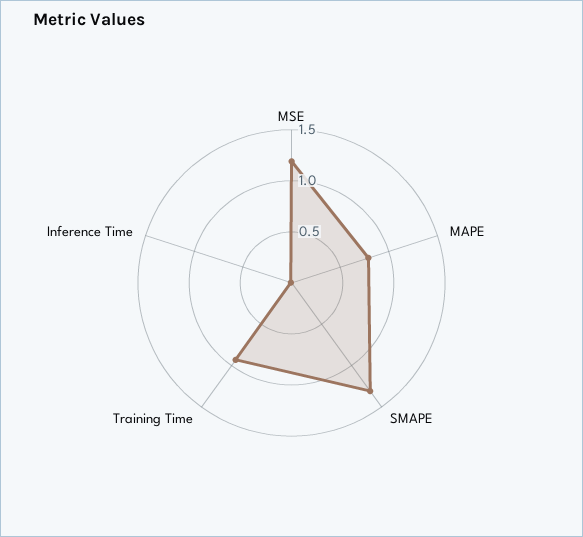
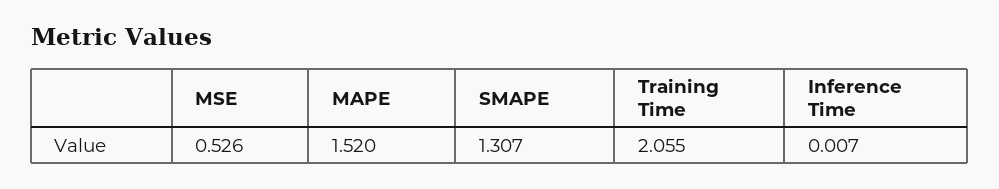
  {
-   "MSE": 1.2,
+   "MSE": 0.526,
-   "MAPE": 0.8,
+   "MAPE": 1.52,
    "SMAPE": 1.307,
-   "Training Time": 0.9,
+   "Training Time": 2.055,
    "Inference Time": 0.007
  }

